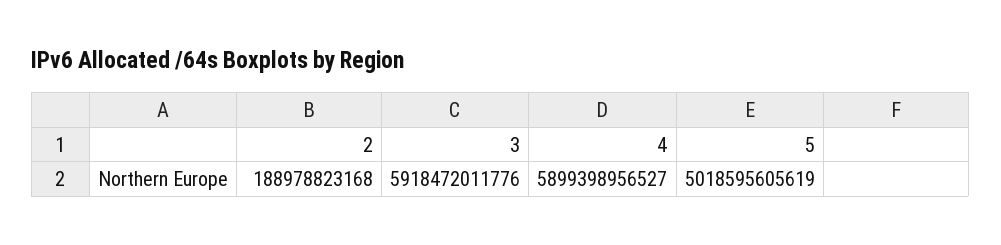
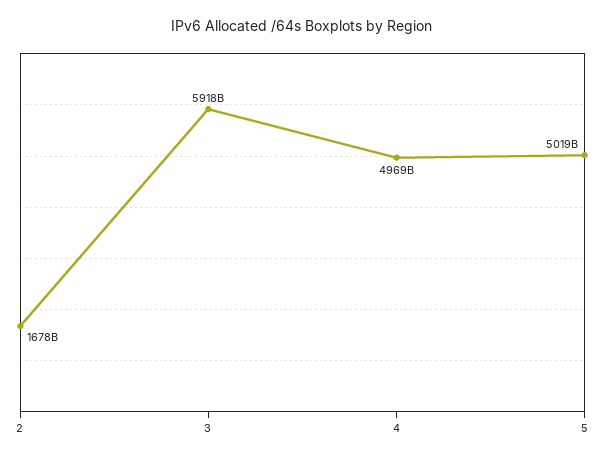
  {
-   "2": 188978823168,
+   "2": 1678000000000,
    "3": 5918472011776,
-   "4": 5899398956527,
+   "4": 4969000000000,
    "5": 5018595605619
  }

